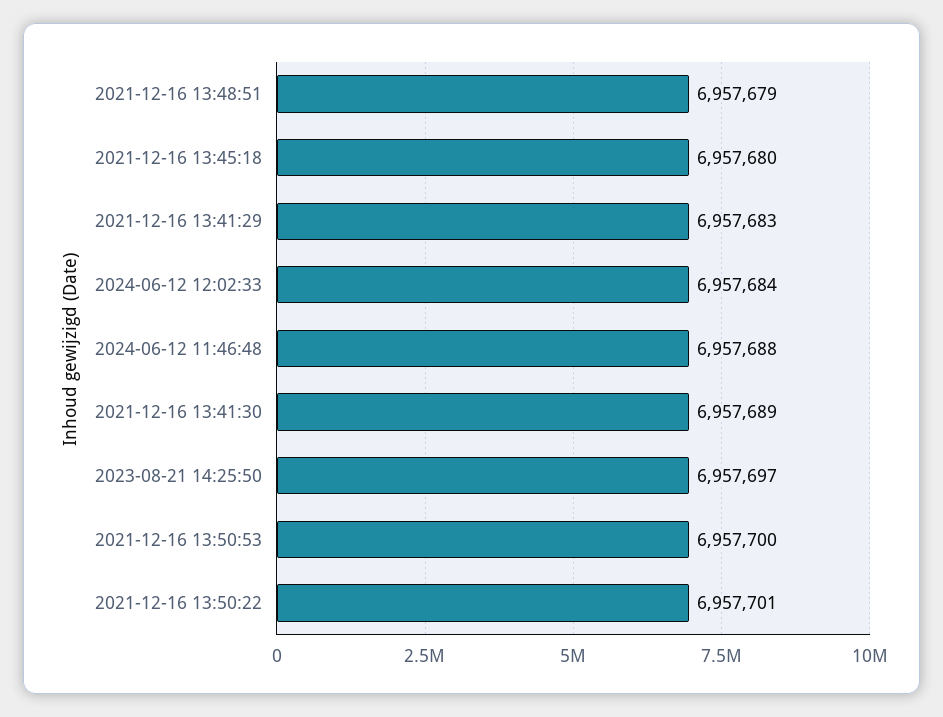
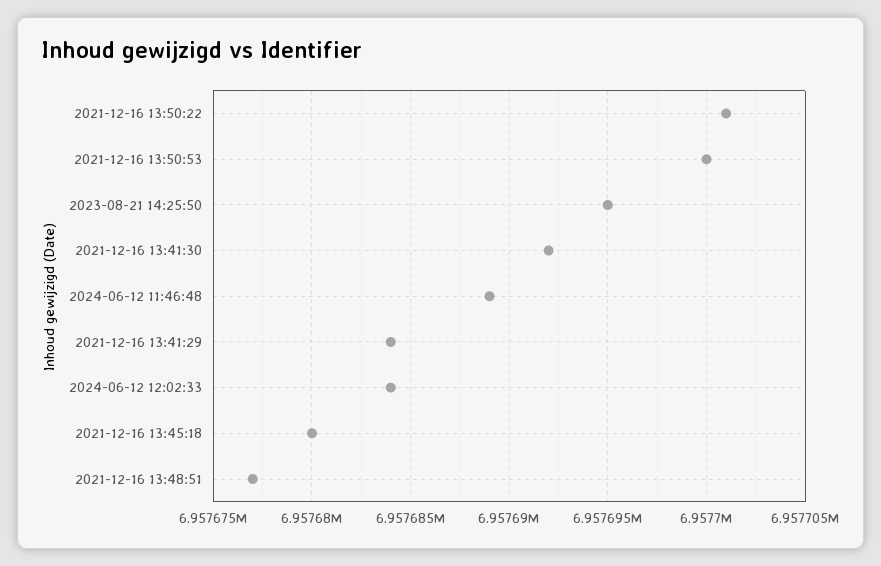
  {
-   "2021-12-16 13:48:51": 6957679,
+   "2021-12-16 13:48:51": 6957677,
    "2021-12-16 13:45:18": 6957680,
-   "2021-12-16 13:41:29": 6957683,
+   "2021-12-16 13:41:29": 6957684,
    "2024-06-12 12:02:33": 6957684,
-   "2024-06-12 11:46:48": 6957688,
+   "2024-06-12 11:46:48": 6957689,
-   "2021-12-16 13:41:30": 6957689,
+   "2021-12-16 13:41:30": 6957692,
-   "2023-08-21 14:25:50": 6957697,
+   "2023-08-21 14:25:50": 6957695,
    "2021-12-16 13:50:53": 6957700,
    "2021-12-16 13:50:22": 6957701
  }

